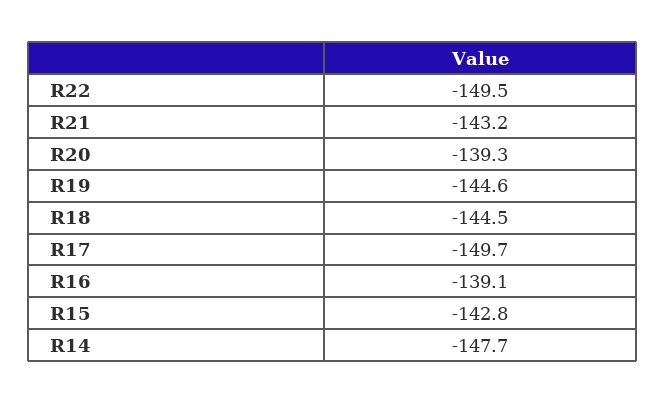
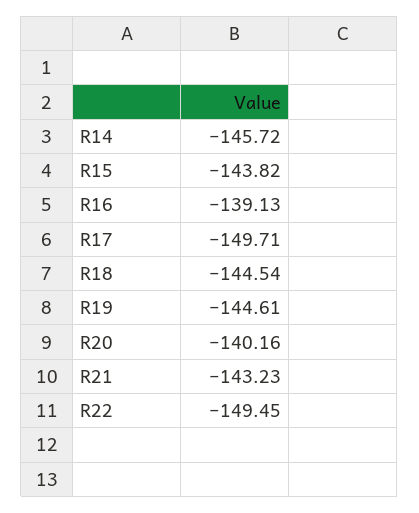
  {
    "R22": -149.45,
    "R21": -143.23,
-   "R20": -139.3,
+   "R20": -140.16,
    "R19": -144.61,
    "R18": -144.54,
    "R17": -149.71,
    "R16": -139.13,
-   "R15": -142.8,
+   "R15": -143.82,
-   "R14": -147.7
+   "R14": -145.72
  }

